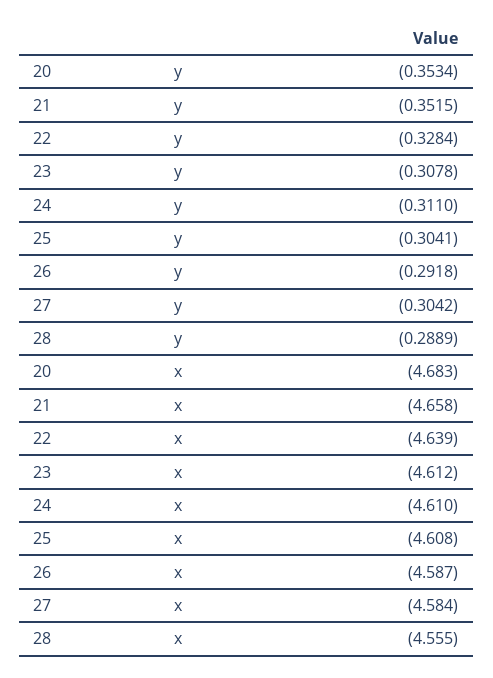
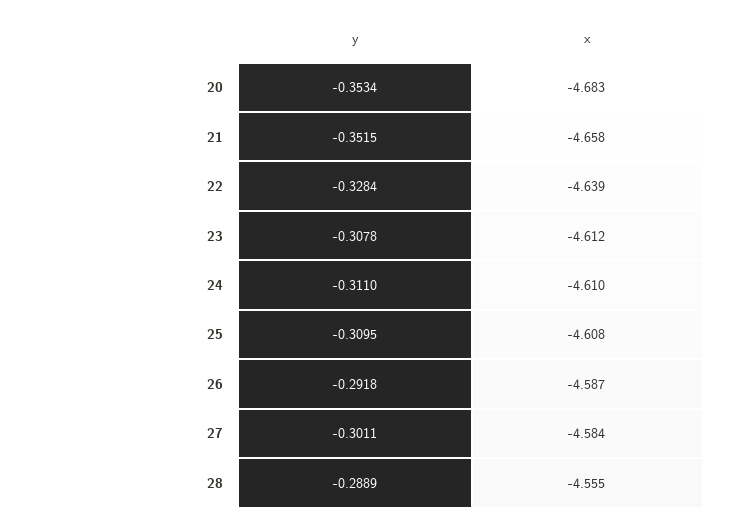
  {
    "20": {
      "y": -0.3534,
      "x": -4.683
    },
    "21": {
      "y": -0.3515,
      "x": -4.658
    },
    "22": {
      "y": -0.3284,
      "x": -4.639
    },
    "23": {
      "y": -0.3078,
      "x": -4.612
    },
    "24": {
      "y": -0.311,
      "x": -4.61
    },
    "25": {
-     "y": -0.3041,
+     "y": -0.3095,
      "x": -4.608
    },
    "26": {
      "y": -0.2918,
      "x": -4.587
    },
    "27": {
-     "y": -0.3042,
+     "y": -0.3011,
      "x": -4.584
    },
    "28": {
      "y": -0.2889,
      "x": -4.555
    }
  }

